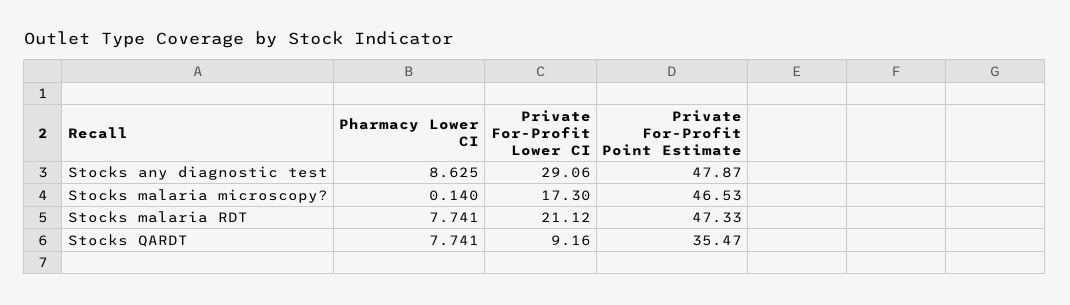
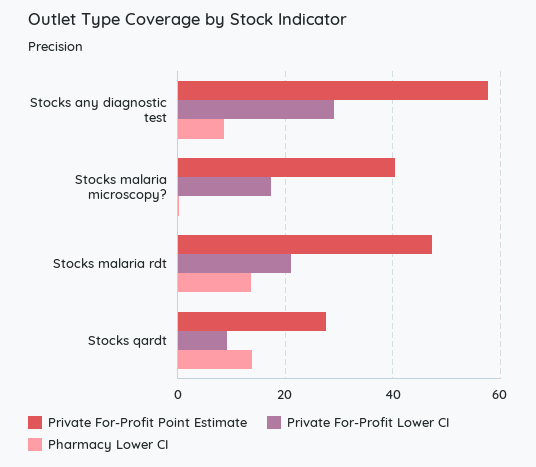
  {
    "Pharmacy Lower CI": {
      "Stocks any diagnostic test": 8.625,
      "Stocks malaria microscopy?": 0.14,
-     "Stocks malaria RDT": 7.741,
+     "Stocks malaria RDT": 14,
-     "Stocks QARDT": 7.741
+     "Stocks QARDT": 14
    },
    "Private For-Profit Lower CI": {
      "Stocks any diagnostic test": 29.06,
      "Stocks malaria microscopy?": 17.3,
      "Stocks malaria RDT": 21.12,
      "Stocks QARDT": 9.16
    },
    "Private For-Profit Point Estimate": {
-     "Stocks any diagnostic test": 47.87,
+     "Stocks any diagnostic test": 58,
-     "Stocks malaria microscopy?": 46.53,
+     "Stocks malaria microscopy?": 40,
      "Stocks malaria RDT": 47.33,
-     "Stocks QARDT": 35.47
+     "Stocks QARDT": 28
    }
  }

